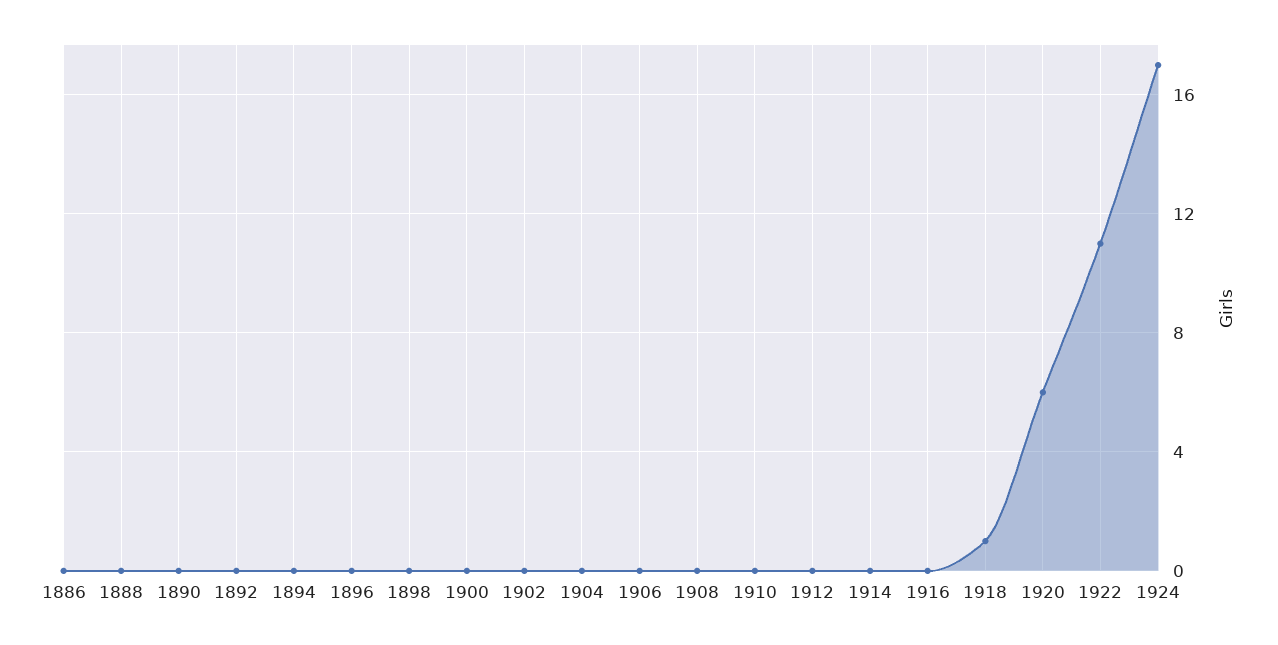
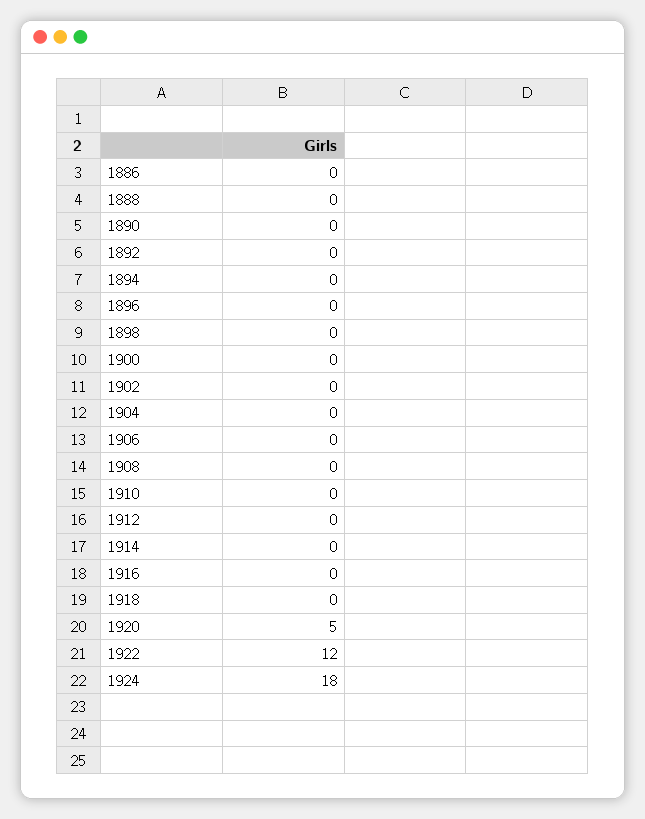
  {
    "1886": 0,
    "1888": 0,
    "1890": 0,
    "1892": 0,
    "1894": 0,
    "1896": 0,
    "1898": 0,
    "1900": 0,
    "1902": 0,
    "1904": 0,
    "1906": 0,
    "1908": 0,
    "1910": 0,
    "1912": 0,
    "1914": 0,
    "1916": 0,
-   "1918": 1,
+   "1918": 0,
-   "1920": 6,
+   "1920": 5,
-   "1922": 11,
+   "1922": 12,
-   "1924": 17
+   "1924": 18
  }

